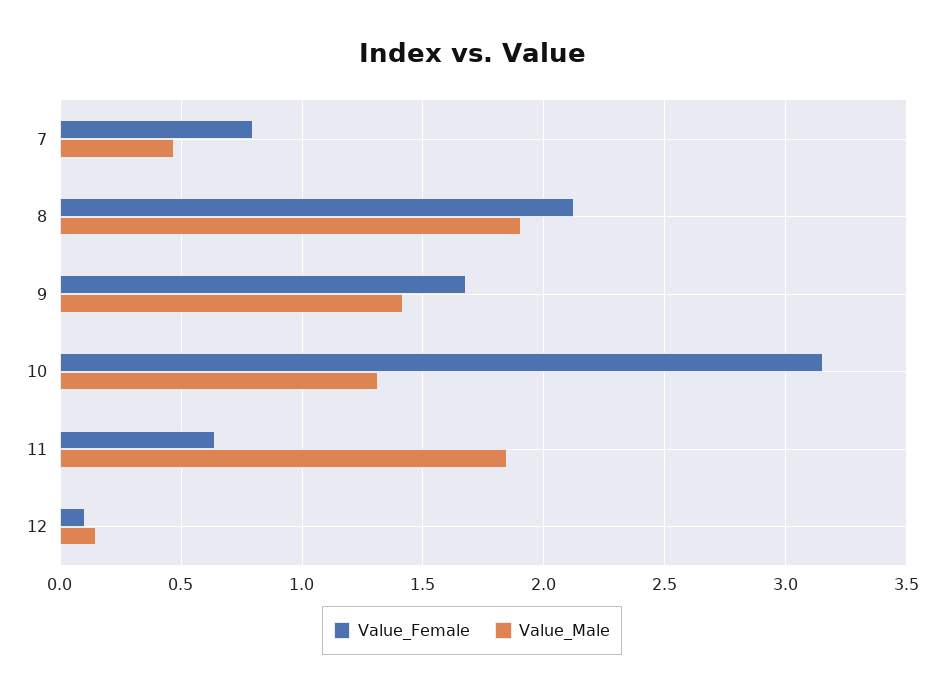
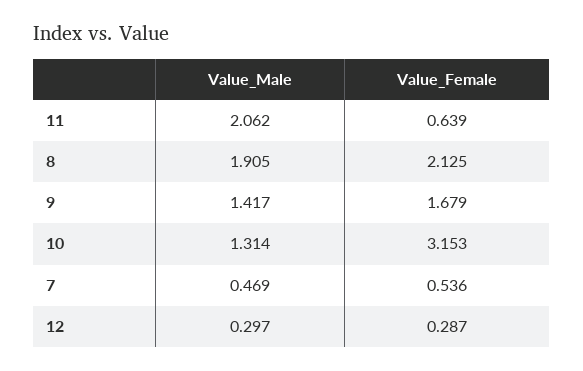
  {
    "Value_Female": {
-     "7": 0.8,
+     "7": 0.536,
      "8": 2.125,
      "9": 1.679,
      "10": 3.153,
      "11": 0.639,
-     "12": 0.1
+     "12": 0.287
    },
    "Value_Male": {
      "7": 0.469,
      "8": 1.905,
      "9": 1.417,
      "10": 1.314,
-     "11": 1.85,
+     "11": 2.062,
-     "12": 0.15
+     "12": 0.297
    }
  }

